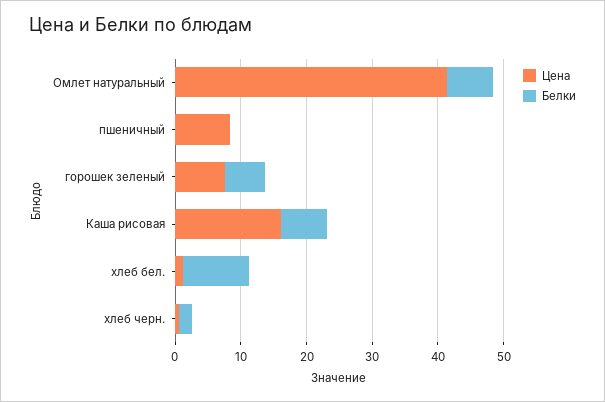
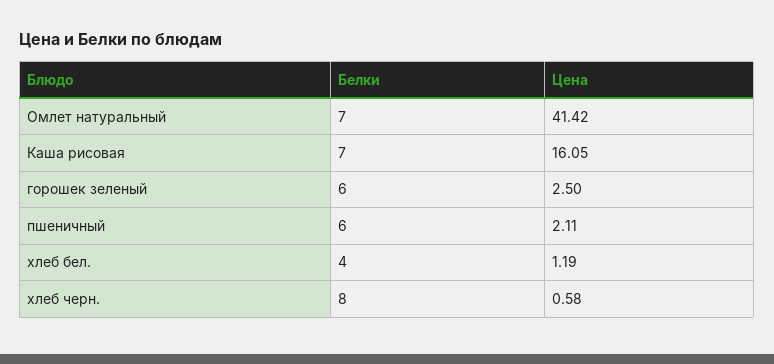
  {
    "Цена": {
      "Омлет натуральный": 41.42,
-     "пшеничный": 8,
+     "пшеничный": 2.11,
-     "горошек зеленый": 8,
+     "горошек зеленый": 2.5,
      "Каша рисовая": 16.05,
      "хлеб бел.": 1.19,
      "хлеб черн.": 0.58
    },
    "Белки": {
      "Омлет натуральный": 7,
-     "пшеничный": 0,
+     "пшеничный": 6,
      "горошек зеленый": 6,
      "Каша рисовая": 7,
-     "хлеб бел.": 10,
+     "хлеб бел.": 4,
-     "хлеб черн.": 2
+     "хлеб черн.": 8
    }
  }

